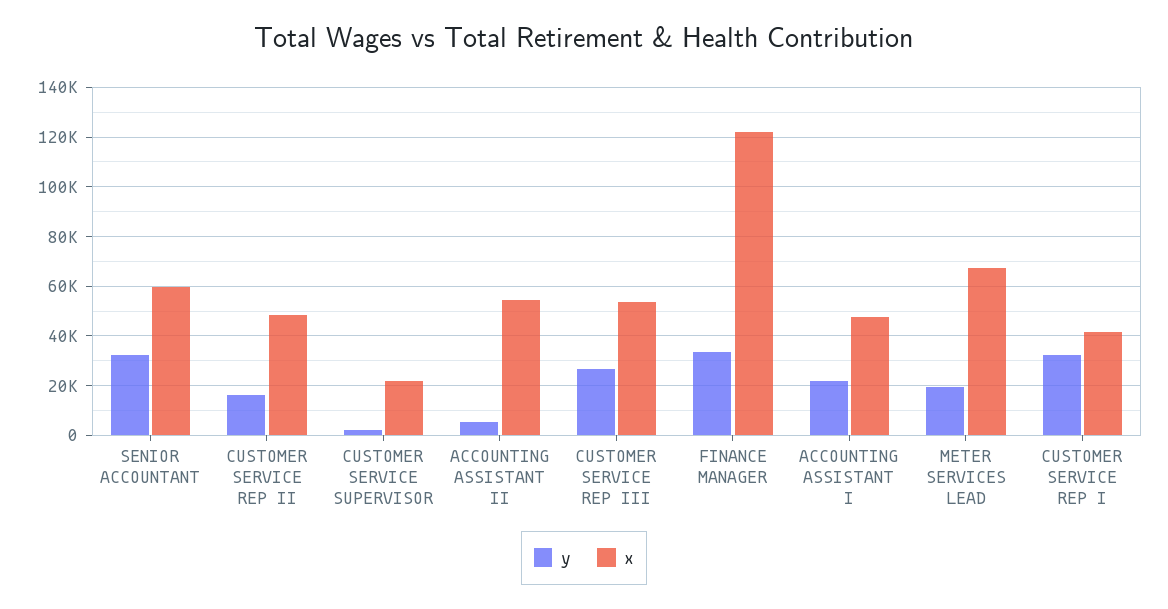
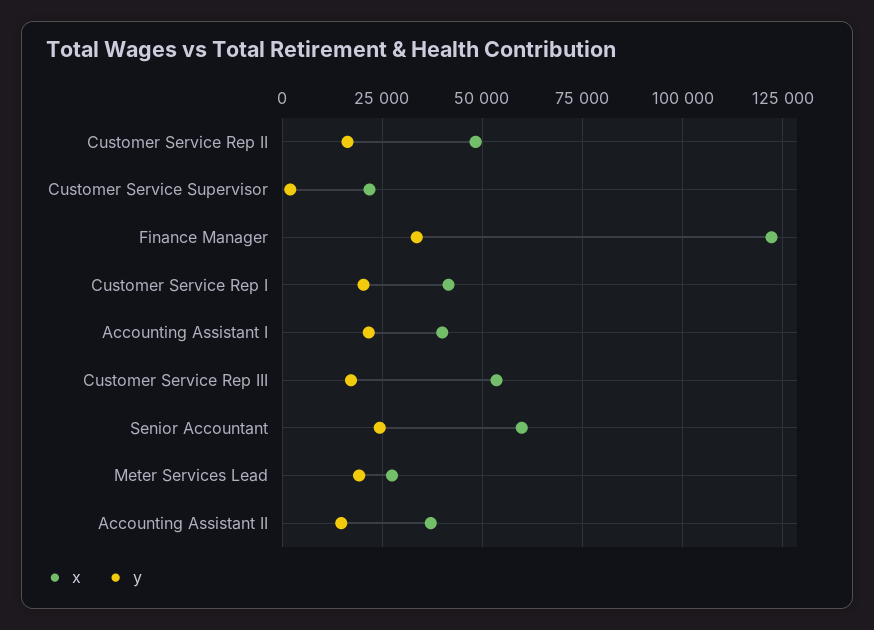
  {
    "y": {
-     "SENIOR ACCOUNTANT": 32500,
+     "SENIOR ACCOUNTANT": 25000,
      "CUSTOMER SERVICE REP II": 17500,
      "CUSTOMER SERVICE SUPERVISOR": 2500,
-     "ACCOUNTING ASSISTANT II": 5000,
+     "ACCOUNTING ASSISTANT II": 15000,
-     "CUSTOMER SERVICE REP III": 27500,
+     "CUSTOMER SERVICE REP III": 17500,
      "FINANCE MANAGER": 32500,
      "ACCOUNTING ASSISTANT I": 22500,
      "METER SERVICES LEAD": 20000,
-     "CUSTOMER SERVICE REP I": 32500
+     "CUSTOMER SERVICE REP I": 20000
    },
    "x": {
      "SENIOR ACCOUNTANT": 60000,
      "CUSTOMER SERVICE REP II": 47500,
      "CUSTOMER SERVICE SUPERVISOR": 22500,
-     "ACCOUNTING ASSISTANT II": 55000,
+     "ACCOUNTING ASSISTANT II": 37500,
      "CUSTOMER SERVICE REP III": 52500,
      "FINANCE MANAGER": 122500,
-     "ACCOUNTING ASSISTANT I": 47500,
+     "ACCOUNTING ASSISTANT I": 40000,
-     "METER SERVICES LEAD": 67500,
+     "METER SERVICES LEAD": 27500,
      "CUSTOMER SERVICE REP I": 42500
    }
  }

